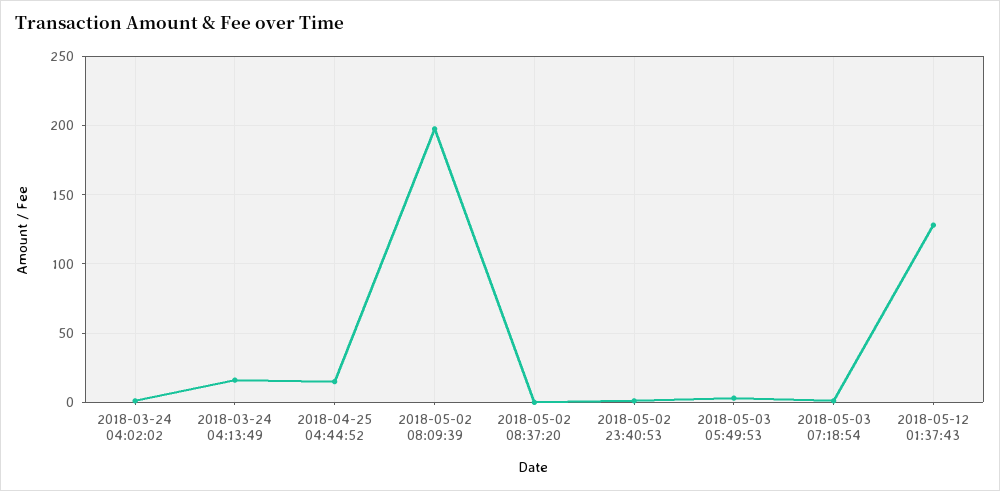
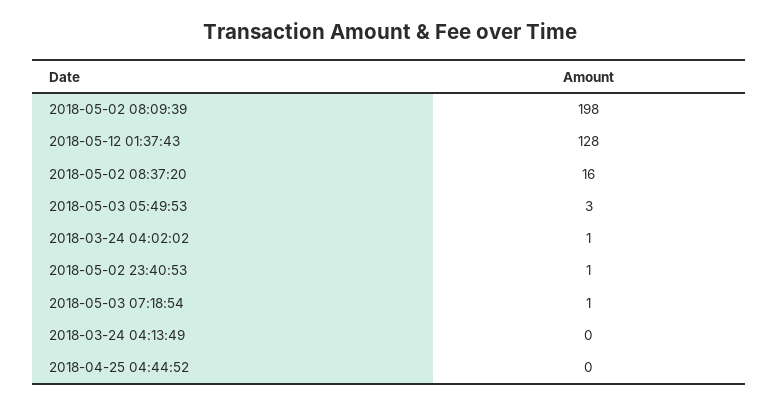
  {
    "2018-03-24 04:02:02": 1,
-   "2018-03-24 04:13:49": 15,
+   "2018-03-24 04:13:49": 0,
-   "2018-04-25 04:44:52": 15,
+   "2018-04-25 04:44:52": 0,
    "2018-05-02 08:09:39": 198,
-   "2018-05-02 08:37:20": 0,
+   "2018-05-02 08:37:20": 16,
    "2018-05-02 23:40:53": 1,
    "2018-05-03 05:49:53": 3,
    "2018-05-03 07:18:54": 1,
    "2018-05-12 01:37:43": 128
  }

